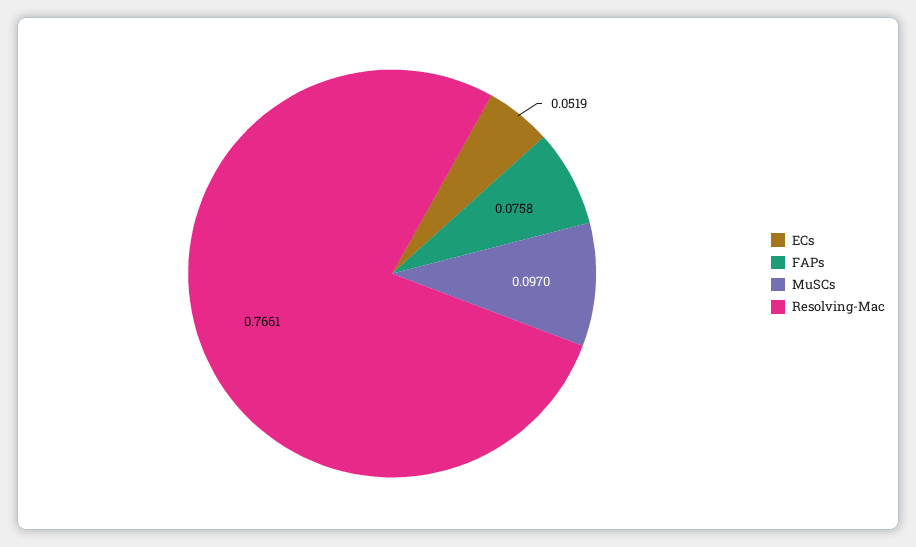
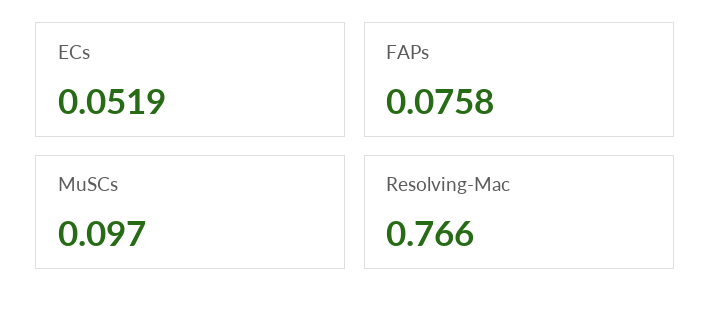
  {
    "ECs": 0.0519,
    "FAPs": 0.0758,
    "MuSCs": 0.097,
-   "Resolving-Mac": 0.7661
+   "Resolving-Mac": 0.766
  }

